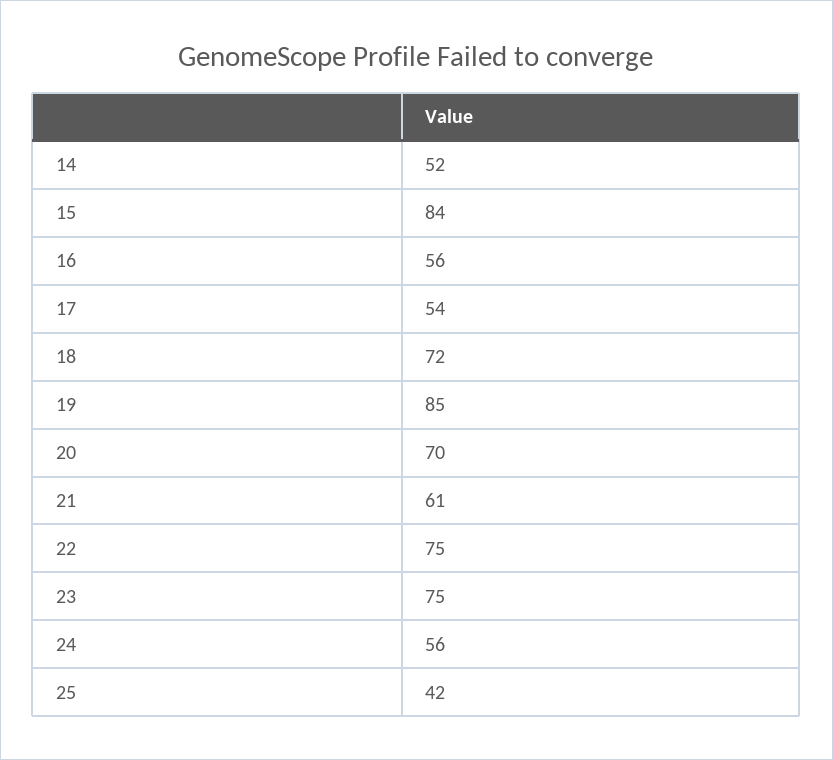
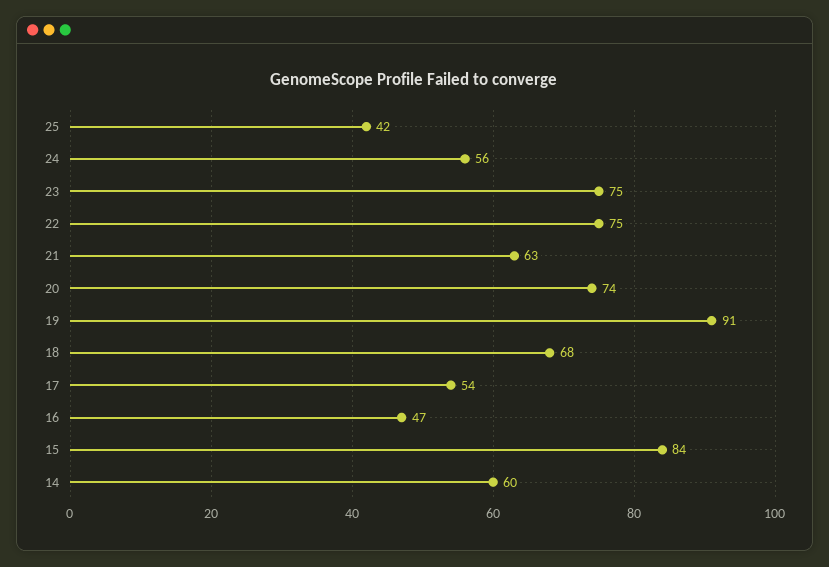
  {
-   "14": 52,
+   "14": 60,
    "15": 84,
-   "16": 56,
+   "16": 47,
    "17": 54,
-   "18": 72,
+   "18": 68,
-   "19": 85,
+   "19": 91,
-   "20": 70,
+   "20": 74,
-   "21": 61,
+   "21": 63,
    "22": 75,
    "23": 75,
    "24": 56,
    "25": 42
  }

